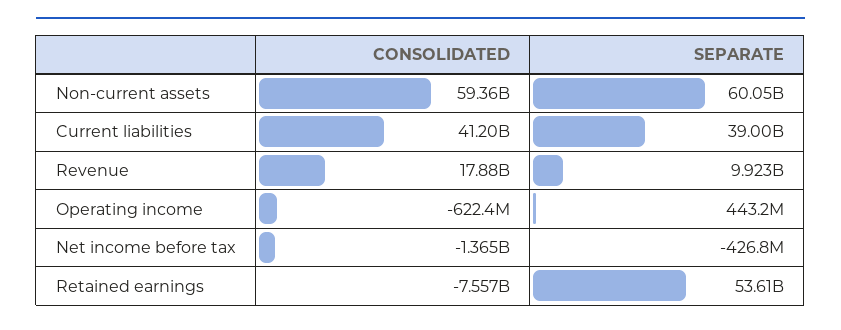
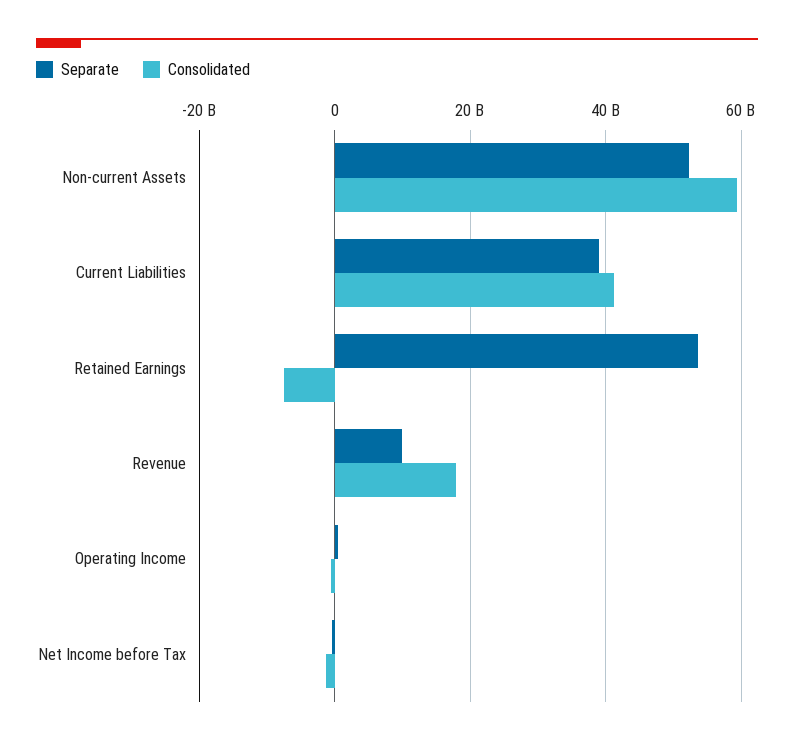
  {
    "CONSOLIDATED": {
      "Non-current assets": 59360000000,
      "Current liabilities": 41200000000,
      "Revenue": 17880000000,
      "Operating income": -622400000,
      "Net income before tax": -1365000000,
      "Retained earnings": -7557000000
    },
    "SEPARATE": {
-     "Non-current assets": 60050000000,
+     "Non-current assets": 52000000000,
      "Current liabilities": 39000000000,
      "Revenue": 9923000000,
      "Operating income": 443200000,
      "Net income before tax": -426800000,
      "Retained earnings": 53610000000
    }
  }

